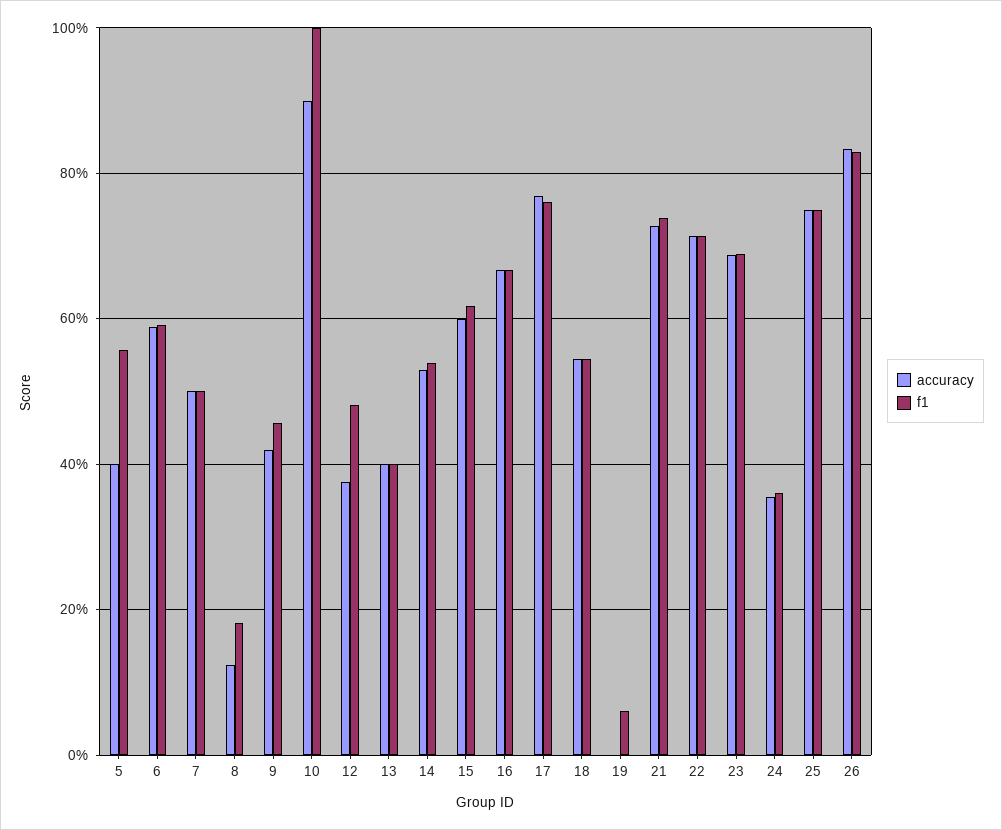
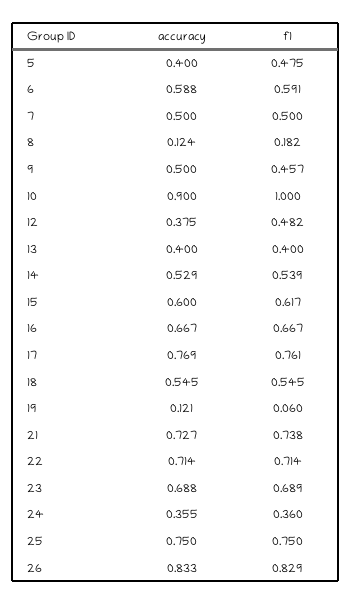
  {
    "accuracy": {
      "5": 0.4,
      "6": 0.588,
      "7": 0.5,
      "8": 0.124,
-     "9": 0.42,
+     "9": 0.5,
      "10": 0.9,
      "12": 0.375,
      "13": 0.4,
      "14": 0.529,
      "15": 0.6,
      "16": 0.667,
      "17": 0.769,
      "18": 0.545,
-     "19": 0,
+     "19": 0.121,
      "21": 0.727,
      "22": 0.714,
      "23": 0.688,
      "24": 0.355,
      "25": 0.75,
      "26": 0.833
    },
    "f1": {
-     "5": 0.56,
+     "5": 0.475,
      "6": 0.591,
      "7": 0.5,
      "8": 0.182,
      "9": 0.457,
      "10": 1,
      "12": 0.482,
      "13": 0.4,
      "14": 0.539,
      "15": 0.617,
      "16": 0.667,
      "17": 0.761,
      "18": 0.545,
      "19": 0.06,
      "21": 0.738,
      "22": 0.714,
      "23": 0.689,
      "24": 0.36,
      "25": 0.75,
      "26": 0.829
    }
  }

